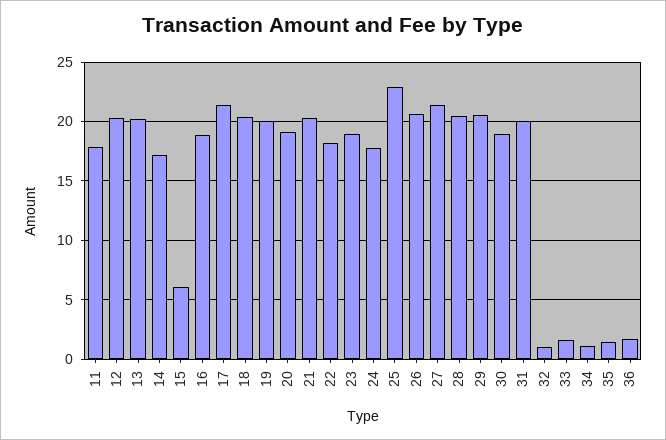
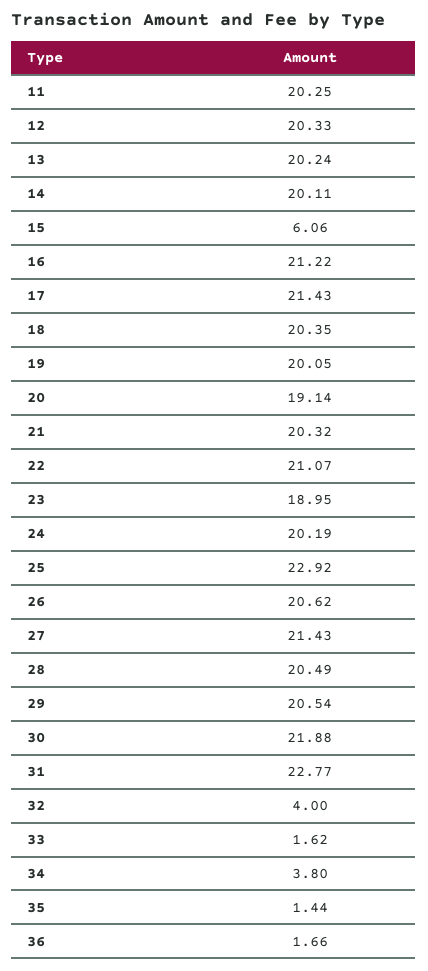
  {
-   "11": 18,
+   "11": 20.25,
    "12": 20.33,
    "13": 20.24,
-   "14": 17,
+   "14": 20.11,
    "15": 6.06,
-   "16": 19,
+   "16": 21.22,
    "17": 21.43,
    "18": 20.35,
    "19": 20.05,
    "20": 19.14,
    "21": 20.32,
-   "22": 18,
+   "22": 21.07,
    "23": 18.95,
-   "24": 18,
+   "24": 20.19,
    "25": 22.92,
    "26": 20.62,
    "27": 21.43,
    "28": 20.49,
    "29": 20.54,
-   "30": 19,
+   "30": 21.88,
-   "31": 20,
+   "31": 22.77,
-   "32": 1,
+   "32": 4,
    "33": 1.62,
-   "34": 1,
+   "34": 3.8,
    "35": 1.44,
    "36": 1.66
  }

